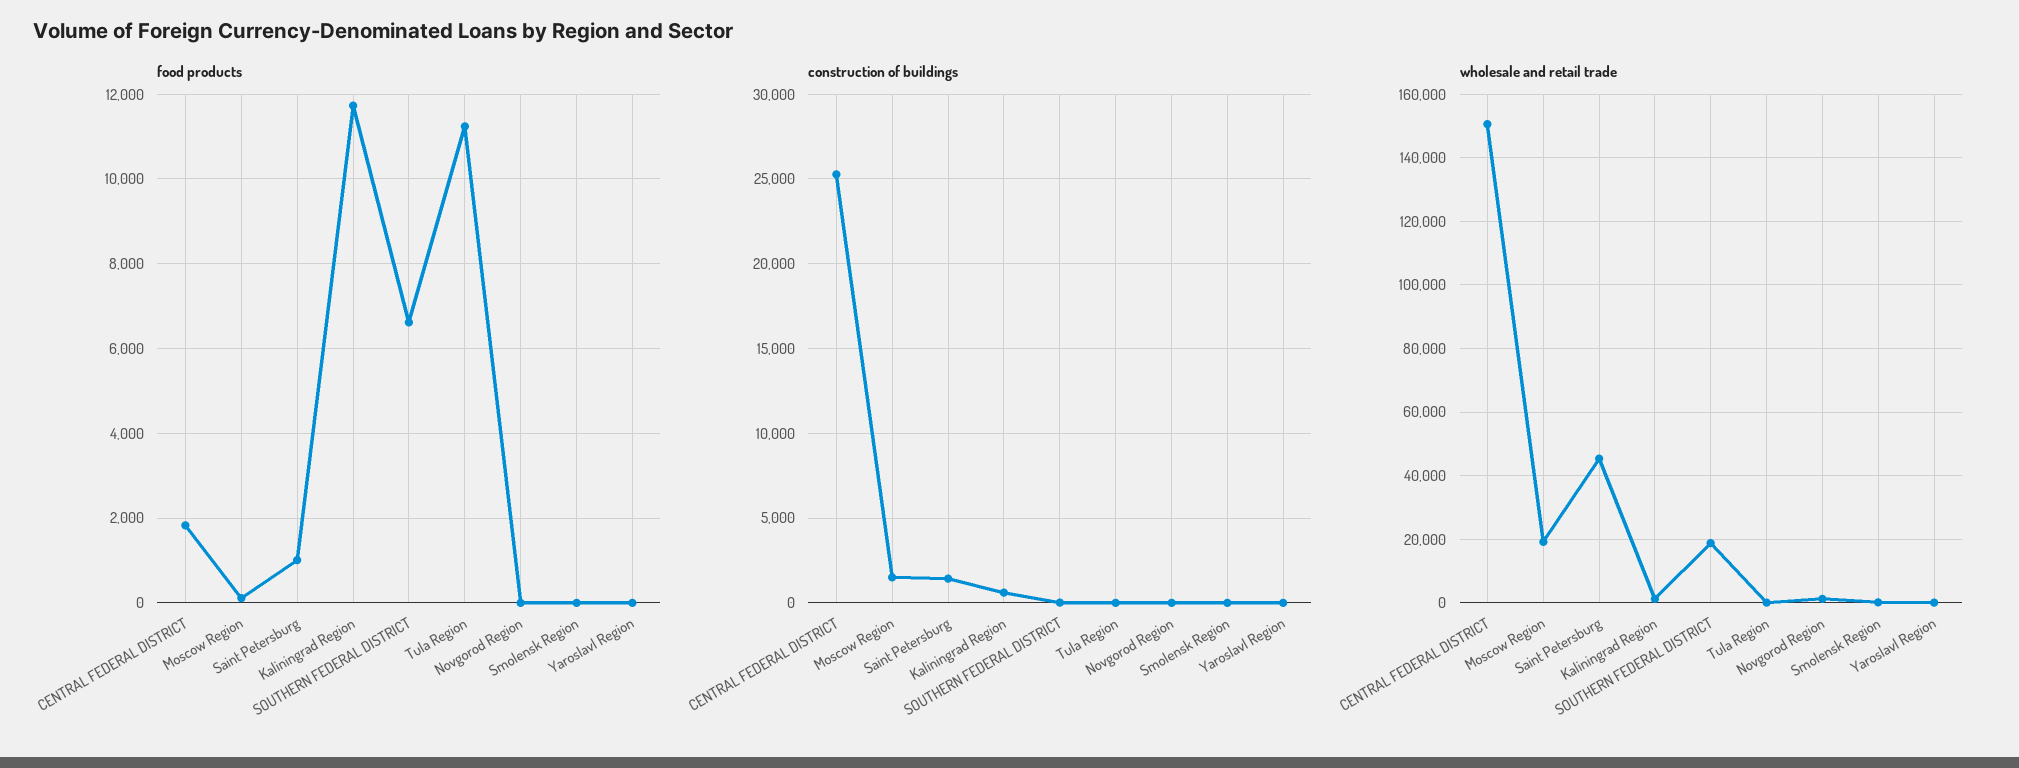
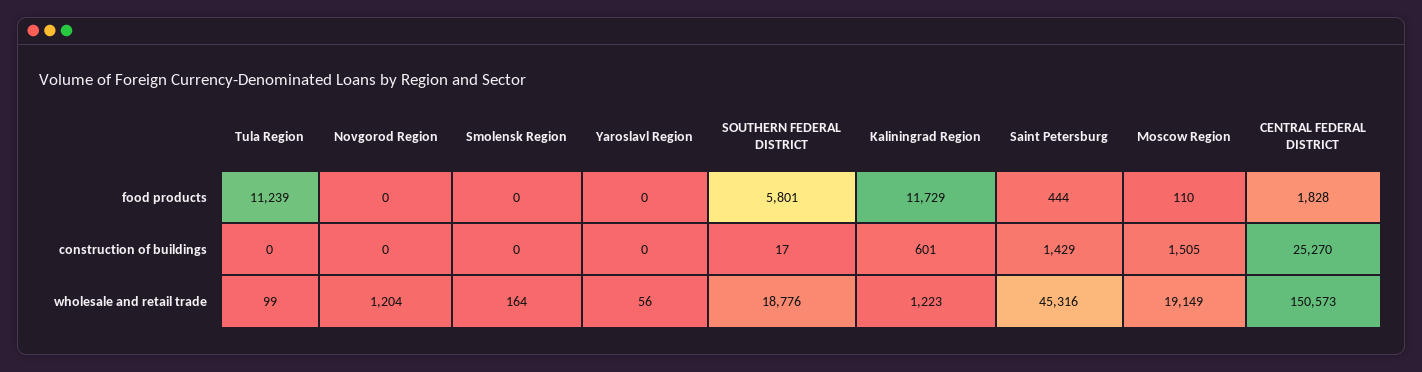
  {
    "food products": {
      "CENTRAL FEDERAL DISTRICT": 1828,
      "Moscow Region": 110,
-     "Saint Petersburg": 1000,
+     "Saint Petersburg": 444,
      "Kaliningrad Region": 11729,
-     "SOUTHERN FEDERAL DISTRICT": 6600,
+     "SOUTHERN FEDERAL DISTRICT": 5801,
      "Tula Region": 11239,
      "Novgorod Region": 0,
      "Smolensk Region": 0,
      "Yaroslavl Region": 0
    },
    "construction of buildings": {
      "CENTRAL FEDERAL DISTRICT": 25270,
      "Moscow Region": 1505,
      "Saint Petersburg": 1429,
      "Kaliningrad Region": 601,
      "SOUTHERN FEDERAL DISTRICT": 17,
      "Tula Region": 0,
      "Novgorod Region": 0,
      "Smolensk Region": 0,
      "Yaroslavl Region": 0
    },
    "wholesale and retail trade": {
      "CENTRAL FEDERAL DISTRICT": 150573,
      "Moscow Region": 19149,
      "Saint Petersburg": 45316,
      "Kaliningrad Region": 1223,
      "SOUTHERN FEDERAL DISTRICT": 18776,
      "Tula Region": 99,
      "Novgorod Region": 1204,
      "Smolensk Region": 164,
      "Yaroslavl Region": 56
    }
  }

